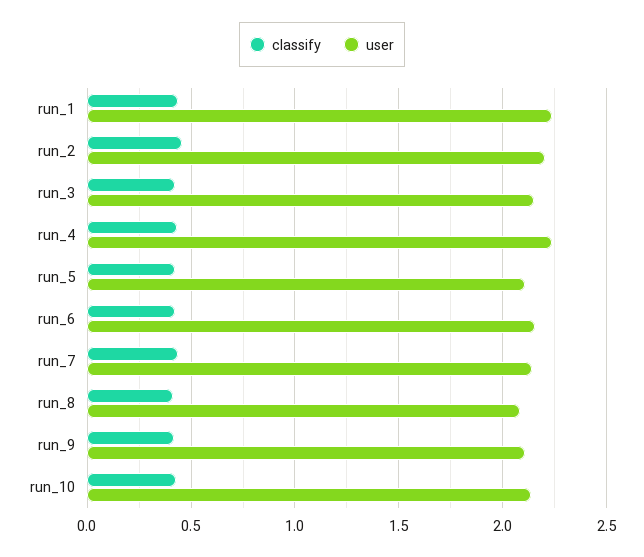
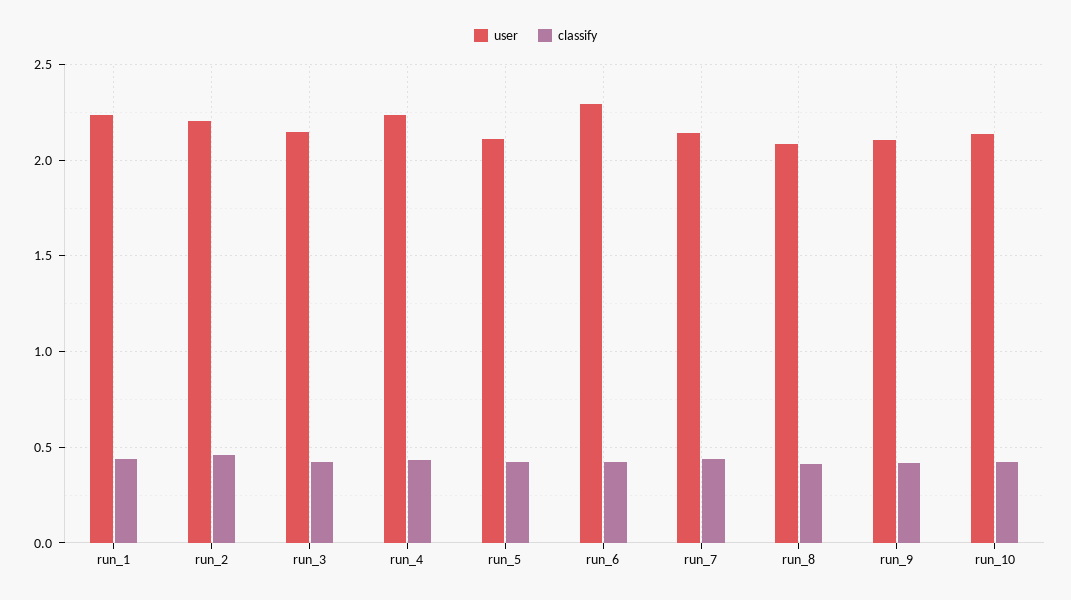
  {
    "classify": {
      "run_1": 0.45,
      "run_2": 0.45,
      "run_3": 0.4,
      "run_4": 0.45,
      "run_5": 0.4,
      "run_6": 0.4,
      "run_7": 0.45,
      "run_8": 0.4,
      "run_9": 0.4,
      "run_10": 0.45
    },
    "user": {
      "run_1": 2.25,
      "run_2": 2.2,
      "run_3": 2.15,
      "run_4": 2.25,
      "run_5": 2.1,
-     "run_6": 2.15,
+     "run_6": 2.3,
      "run_7": 2.15,
      "run_8": 2.1,
      "run_9": 2.1,
      "run_10": 2.15
    }
  }

